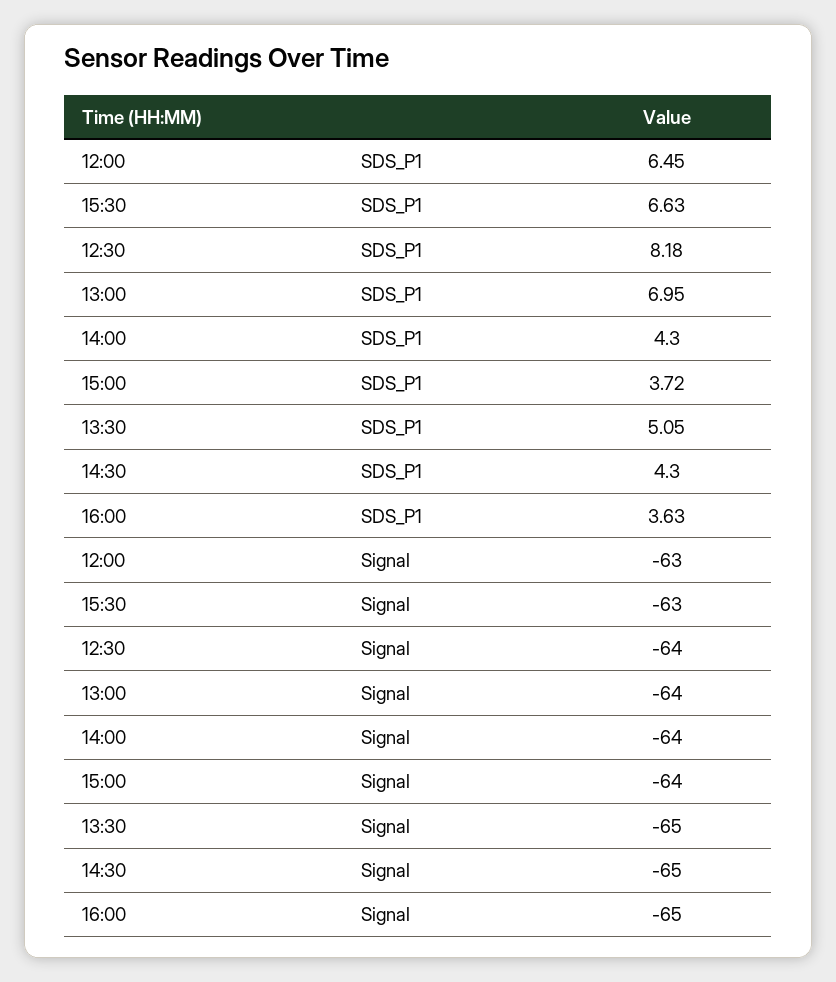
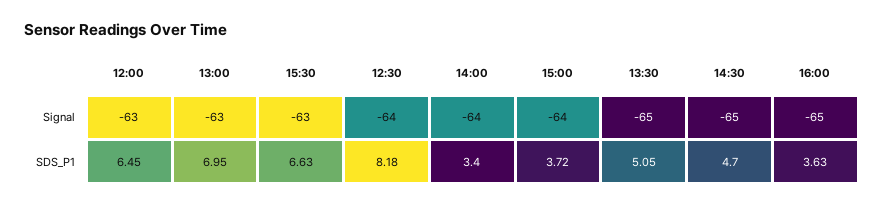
  {
    "12:00": {
      "SDS_P1": 6.45,
      "Signal": -63
    },
    "15:30": {
      "SDS_P1": 6.63,
      "Signal": -63
    },
    "12:30": {
      "SDS_P1": 8.18,
      "Signal": -64
    },
    "13:00": {
      "SDS_P1": 6.95,
-     "Signal": -64
+     "Signal": -63
    },
    "14:00": {
-     "SDS_P1": 4.3,
+     "SDS_P1": 3.4,
      "Signal": -64
    },
    "15:00": {
      "SDS_P1": 3.72,
      "Signal": -64
    },
    "13:30": {
      "SDS_P1": 5.05,
      "Signal": -65
    },
    "14:30": {
-     "SDS_P1": 4.3,
+     "SDS_P1": 4.7,
      "Signal": -65
    },
    "16:00": {
      "SDS_P1": 3.63,
      "Signal": -65
    }
  }

